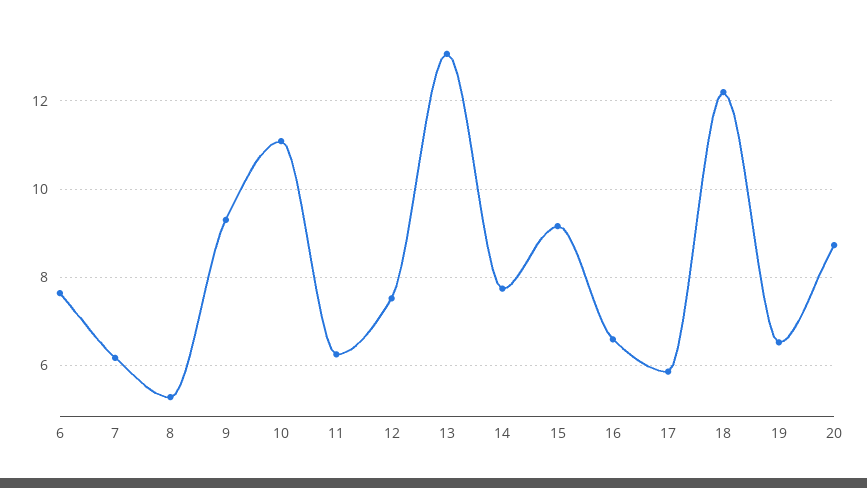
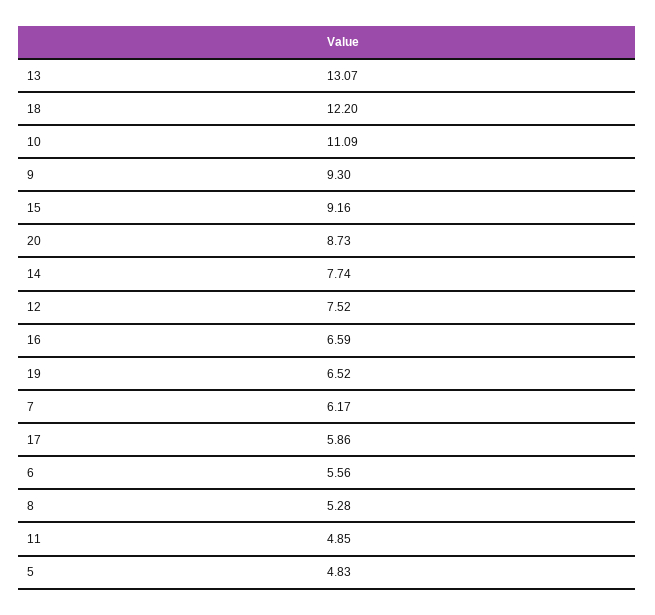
  {
-   "6": 7.6,
+   "6": 5.56,
    "7": 6.17,
    "8": 5.28,
    "9": 9.3,
    "10": 11.09,
-   "11": 6.2,
+   "11": 4.85,
    "12": 7.52,
    "13": 13.07,
    "14": 7.74,
    "15": 9.16,
    "16": 6.59,
    "17": 5.86,
    "18": 12.2,
    "19": 6.52,
-   "20": 8.73
+   "20": 8.73,
+   "5": 4.83
  }

